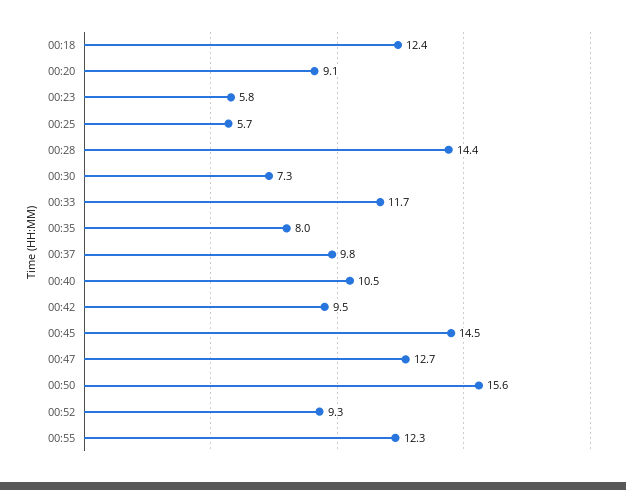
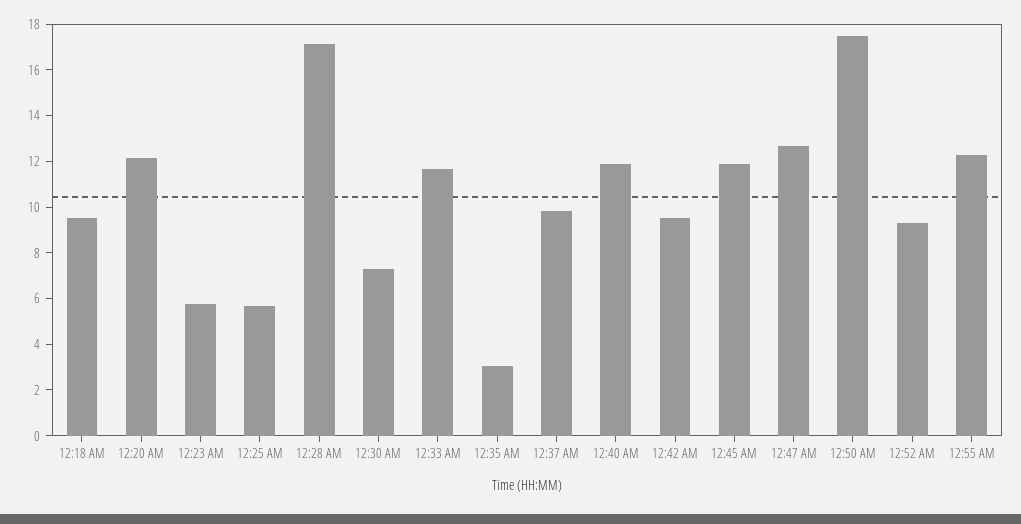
  {
-   "00:18": 12.4,
+   "00:18": 9.5,
-   "00:20": 9.1,
+   "00:20": 12,
    "00:23": 5.8,
    "00:25": 5.7,
-   "00:28": 14.4,
+   "00:28": 17,
    "00:30": 7.3,
    "00:33": 11.7,
-   "00:35": 8,
+   "00:35": 3,
    "00:37": 9.8,
-   "00:40": 10.5,
+   "00:40": 12,
    "00:42": 9.5,
-   "00:45": 14.5,
+   "00:45": 12,
    "00:47": 12.7,
-   "00:50": 15.6,
+   "00:50": 17.5,
    "00:52": 9.3,
    "00:55": 12.3
  }

